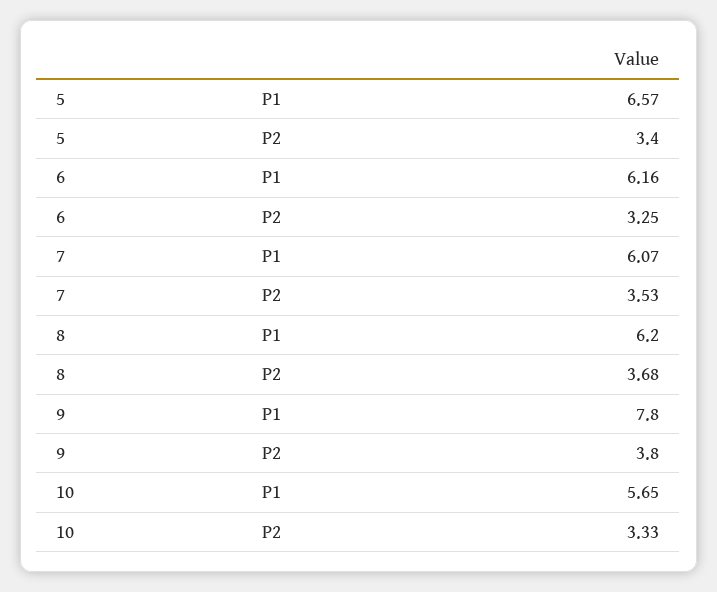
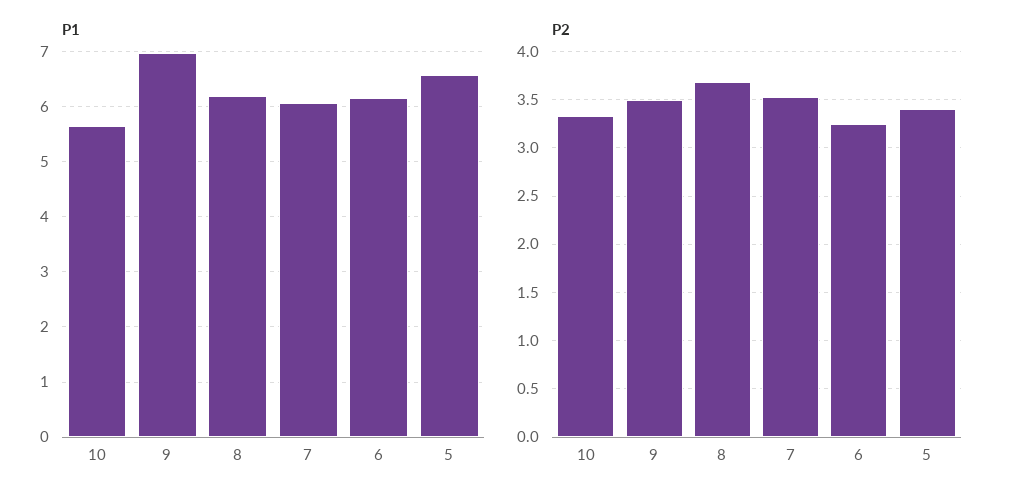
  {
    "P1": {
      "5": 6.57,
      "6": 6.16,
      "7": 6.07,
      "8": 6.2,
-     "9": 7.8,
+     "9": 7,
      "10": 5.65
    },
    "P2": {
      "5": 3.4,
      "6": 3.25,
      "7": 3.53,
      "8": 3.68,
-     "9": 3.8,
+     "9": 3.5,
      "10": 3.33
    }
  }

